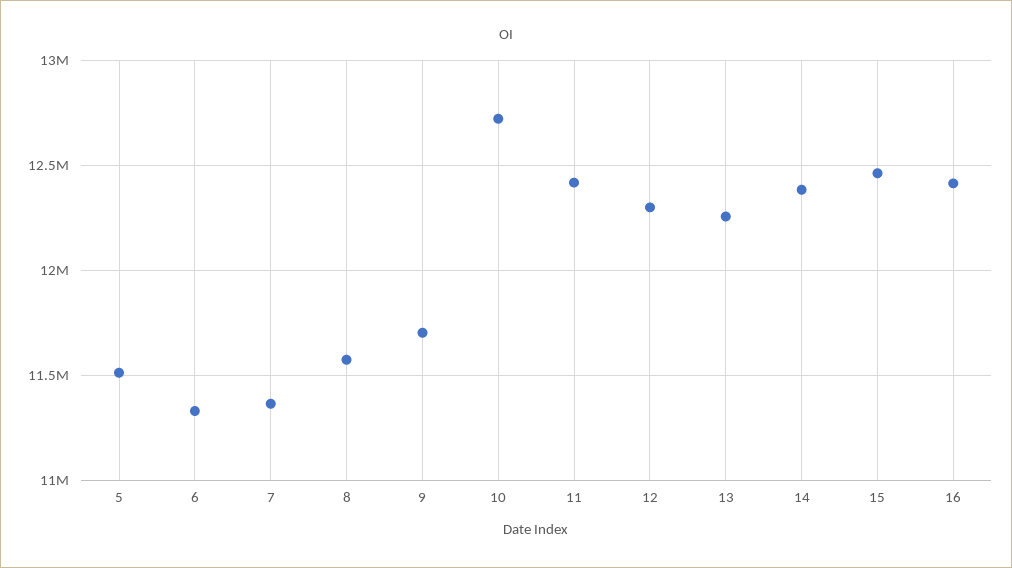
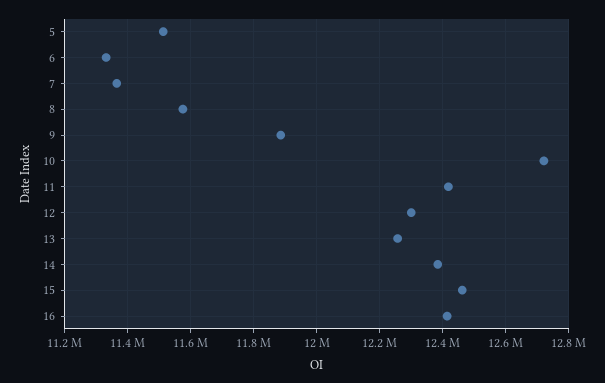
  {
    "5": 11520000,
    "6": 11340000,
    "7": 11360000,
    "8": 11580000,
-   "9": 11700000,
+   "9": 11880000,
    "10": 12720000,
    "11": 12420000,
    "12": 12300000,
    "13": 12260000,
    "14": 12380000,
    "15": 12460000,
    "16": 12420000
  }

